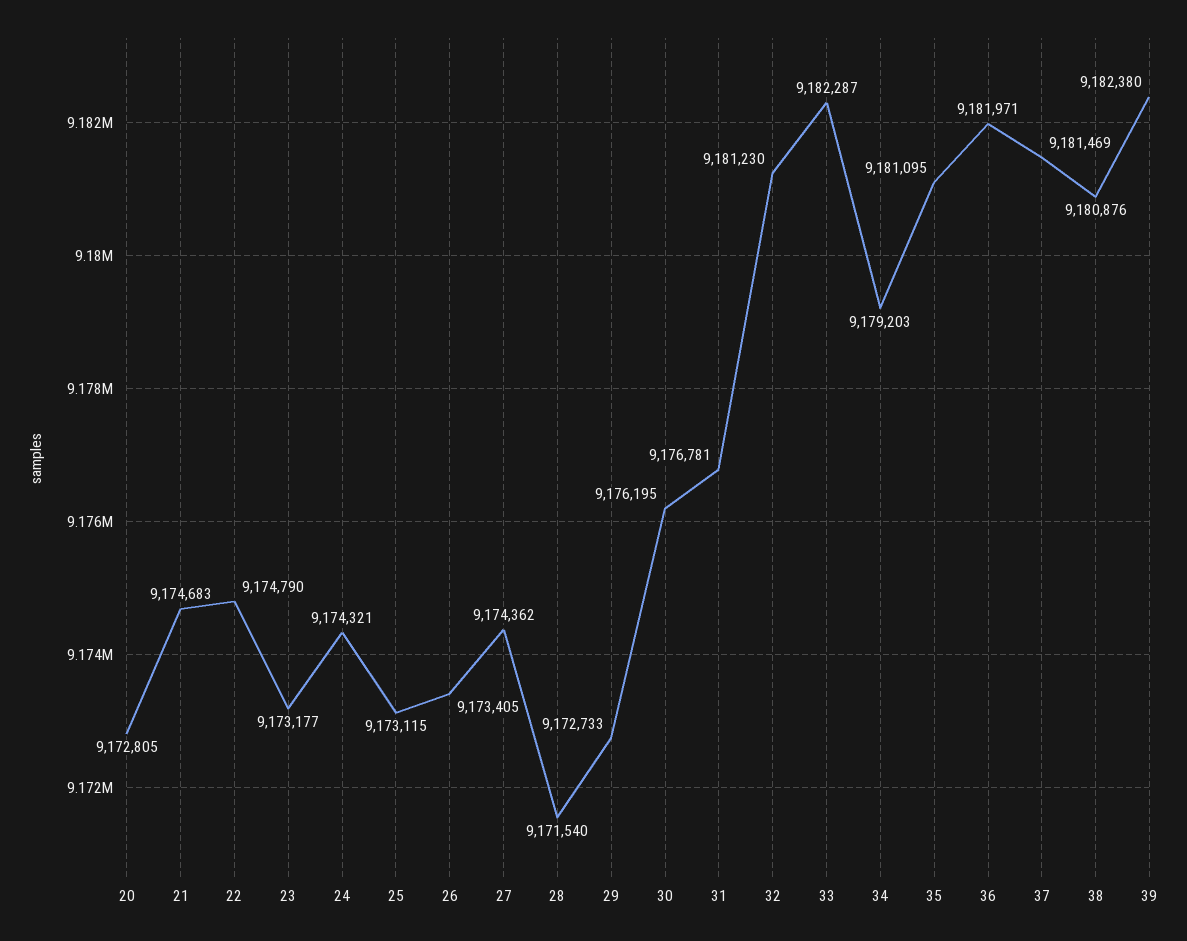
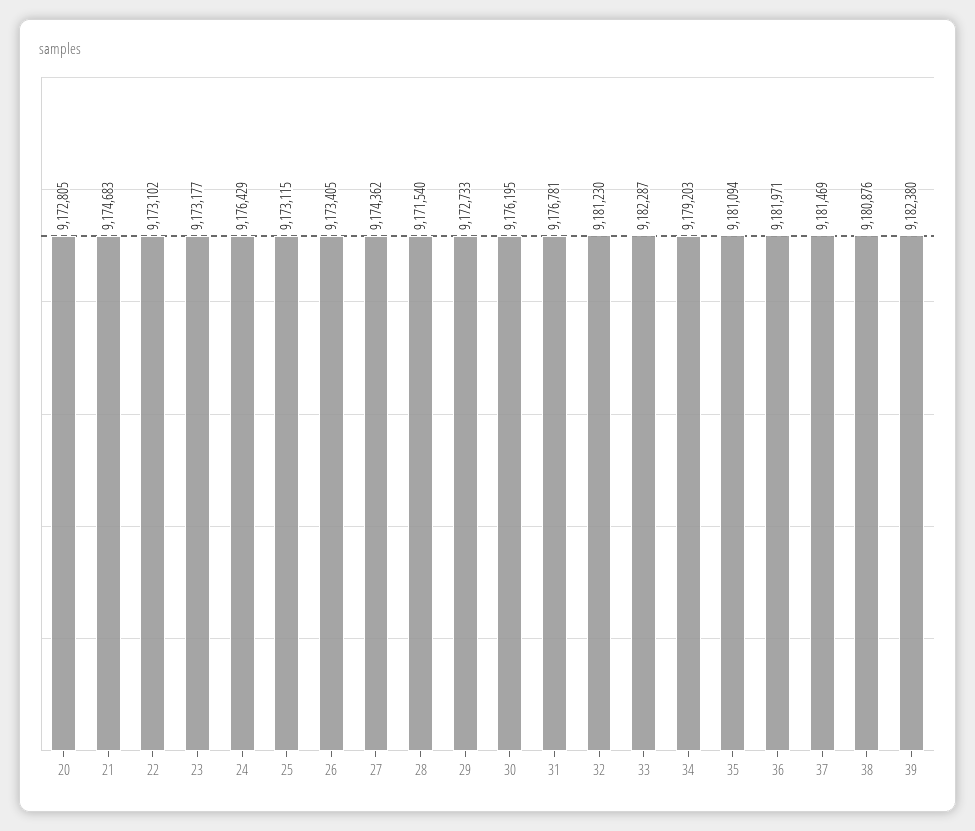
  {
    "20": 9172805,
    "21": 9174683,
-   "22": 9174790,
+   "22": 9173102,
    "23": 9173177,
-   "24": 9174321,
+   "24": 9176429,
    "25": 9173115,
    "26": 9173405,
    "27": 9174362,
    "28": 9171540,
    "29": 9172733,
    "30": 9176195,
    "31": 9176781,
    "32": 9181230,
    "33": 9182287,
    "34": 9179203,
-   "35": 9181095,
+   "35": 9181094,
    "36": 9181971,
    "37": 9181469,
    "38": 9180876,
    "39": 9182380
  }

